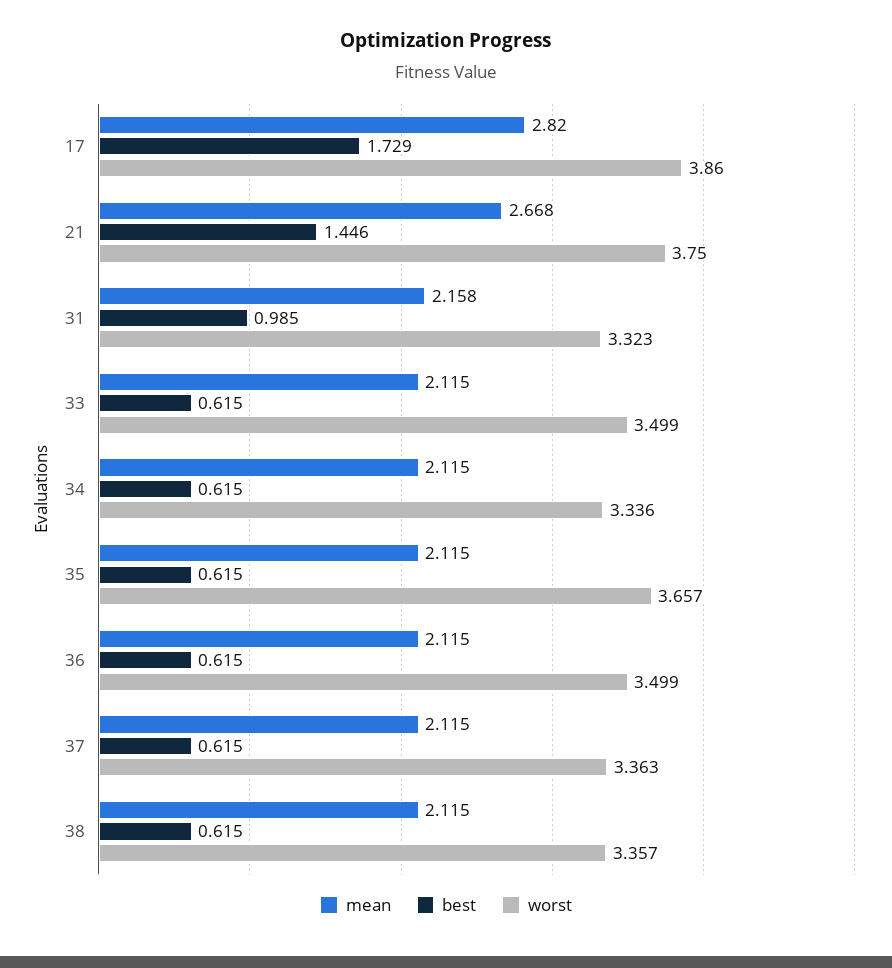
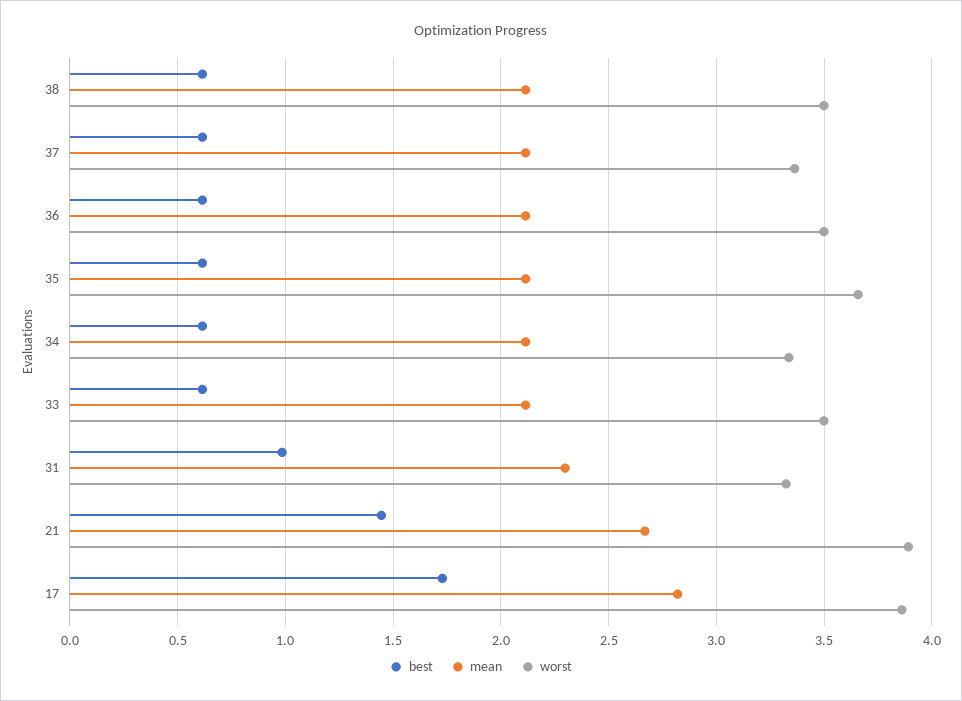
  {
    "mean": {
      "17": 2.82,
      "21": 2.668,
-     "31": 2.158,
+     "31": 2.3,
      "33": 2.115,
      "34": 2.115,
      "35": 2.115,
      "36": 2.115,
      "37": 2.115,
      "38": 2.115
    },
    "best": {
      "17": 1.729,
      "21": 1.446,
      "31": 0.985,
      "33": 0.615,
      "34": 0.615,
      "35": 0.615,
      "36": 0.615,
      "37": 0.615,
      "38": 0.615
    },
    "worst": {
      "17": 3.86,
-     "21": 3.75,
+     "21": 3.9,
      "31": 3.323,
      "33": 3.499,
      "34": 3.336,
      "35": 3.657,
      "36": 3.499,
      "37": 3.363,
-     "38": 3.357
+     "38": 3.5
    }
  }

